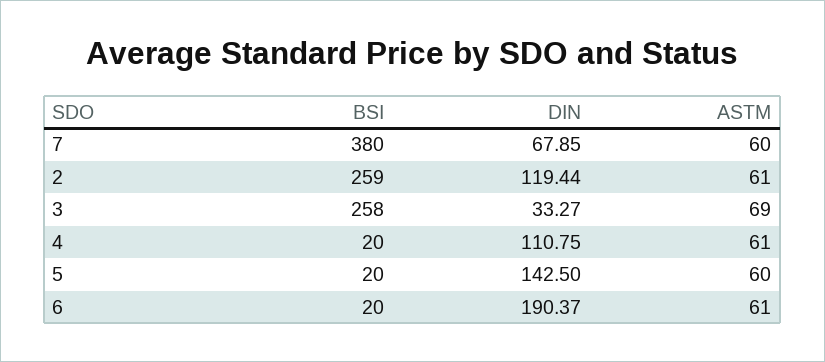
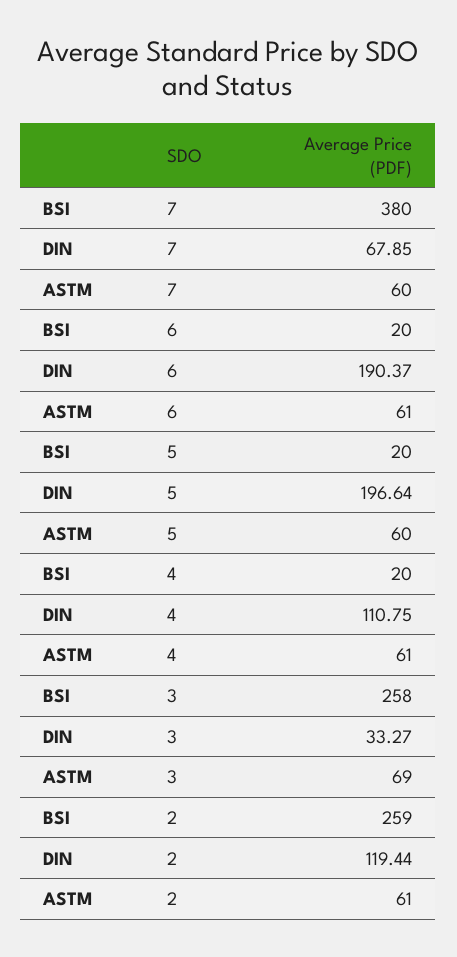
  {
    "BSI": {
      "7": 380,
      "2": 259,
      "3": 258,
      "4": 20,
      "5": 20,
      "6": 20
    },
    "DIN": {
      "7": 67.85,
      "2": 119.44,
      "3": 33.27,
      "4": 110.75,
-     "5": 142.5,
+     "5": 196.64,
      "6": 190.37
    },
    "ASTM": {
      "7": 60,
      "2": 61,
      "3": 69,
      "4": 61,
      "5": 60,
      "6": 61
    }
  }

